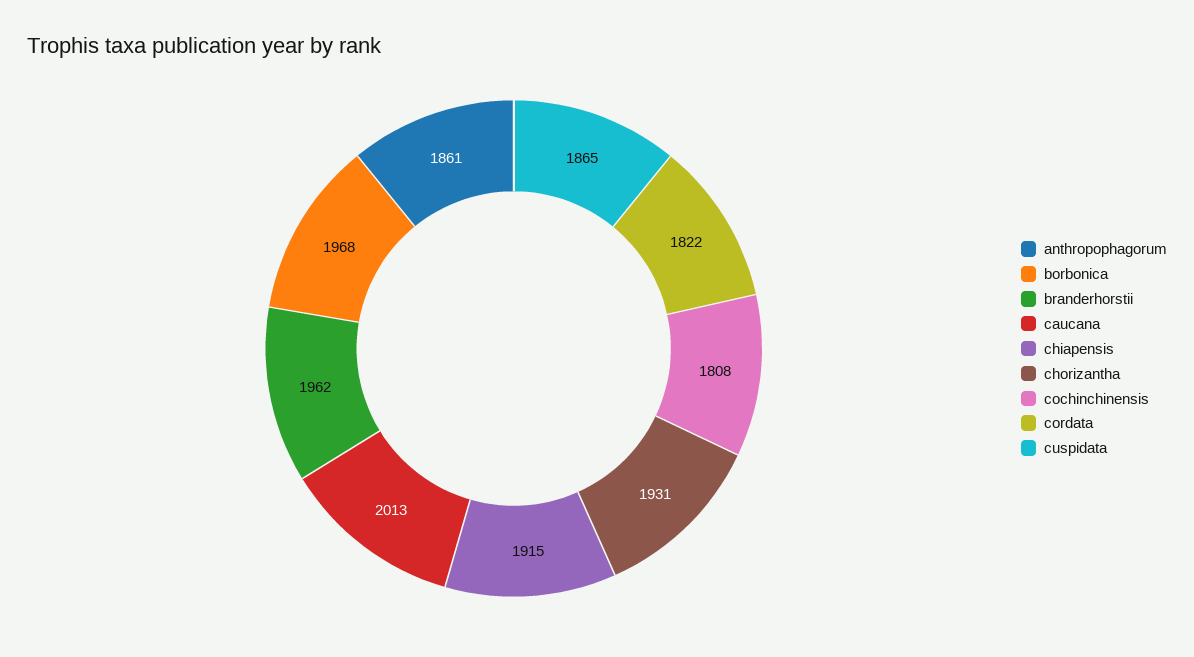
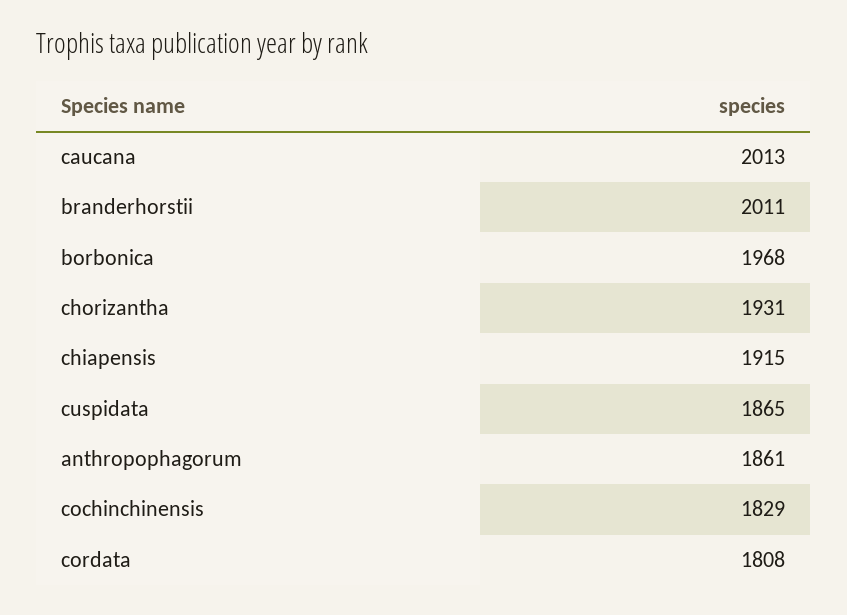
  {
    "anthropophagorum": 1861,
    "borbonica": 1968,
-   "branderhorstii": 1962,
+   "branderhorstii": 2011,
    "caucana": 2013,
    "chiapensis": 1915,
    "chorizantha": 1931,
-   "cochinchinensis": 1808,
+   "cochinchinensis": 1829,
-   "cordata": 1822,
+   "cordata": 1808,
    "cuspidata": 1865
  }

